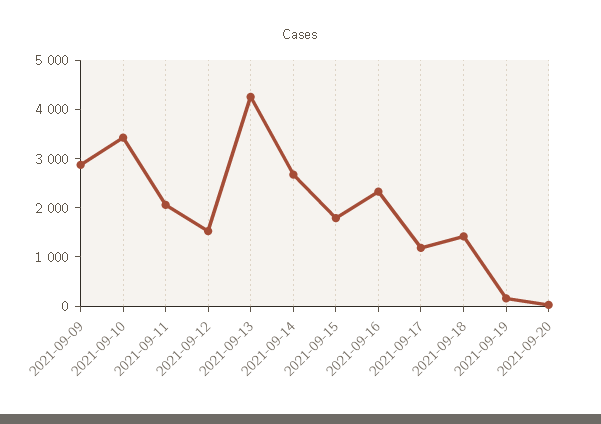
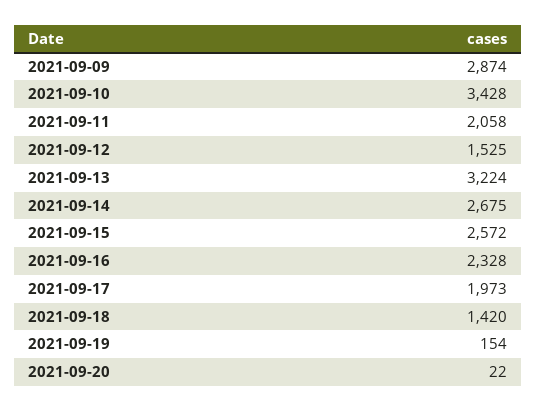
  {
    "2021-09-09": 2874,
    "2021-09-10": 3428,
    "2021-09-11": 2058,
    "2021-09-12": 1525,
-   "2021-09-13": 4200,
+   "2021-09-13": 3224,
    "2021-09-14": 2675,
-   "2021-09-15": 1800,
+   "2021-09-15": 2572,
    "2021-09-16": 2328,
-   "2021-09-17": 1200,
+   "2021-09-17": 1973,
    "2021-09-18": 1420,
    "2021-09-19": 154,
    "2021-09-20": 22
  }

